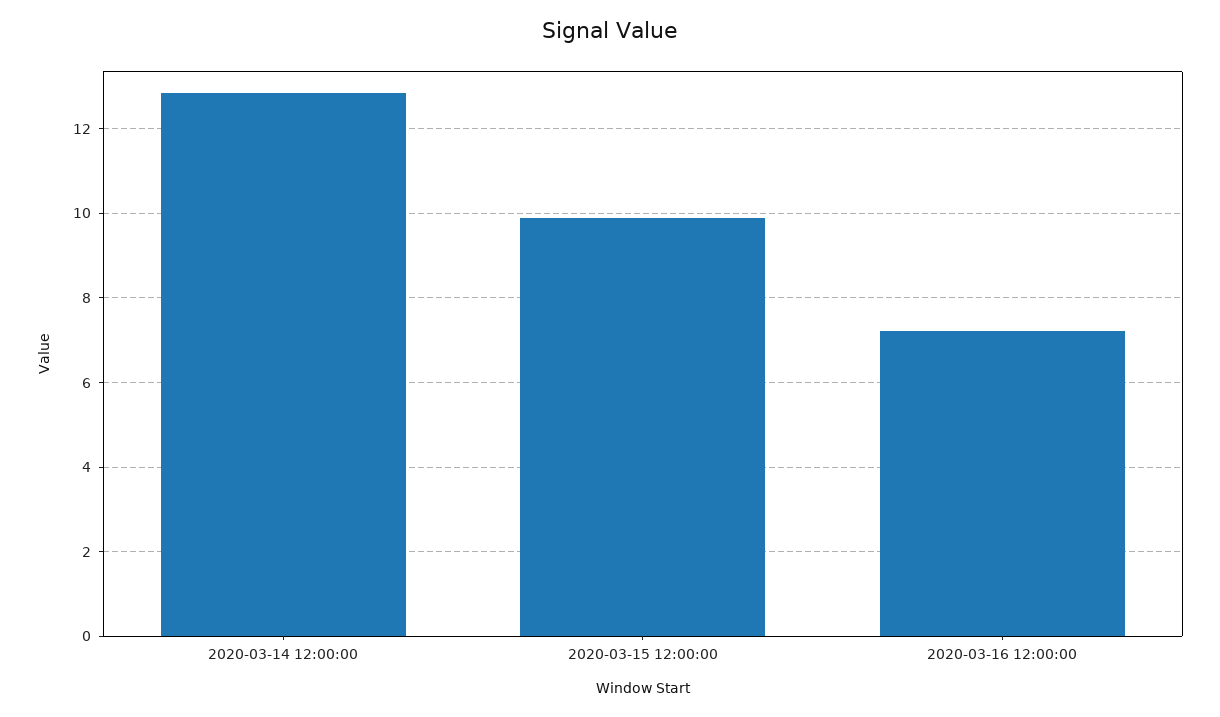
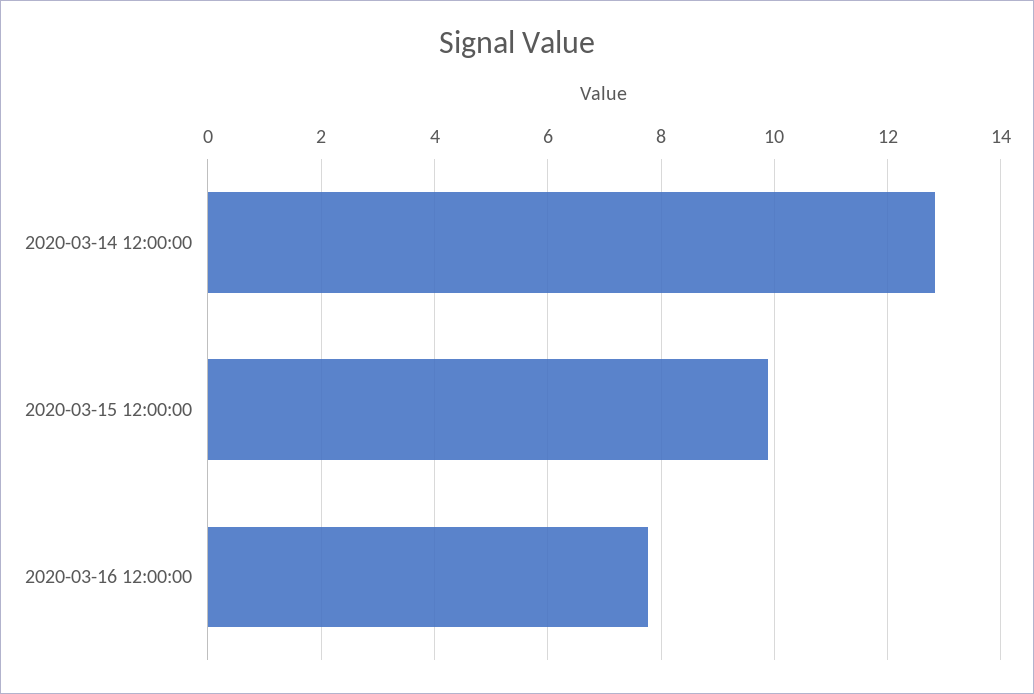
  {
    "2020-03-14 12:00:00": 12.8,
    "2020-03-15 12:00:00": 9.8,
-   "2020-03-16 12:00:00": 7.2
+   "2020-03-16 12:00:00": 7.8
  }

